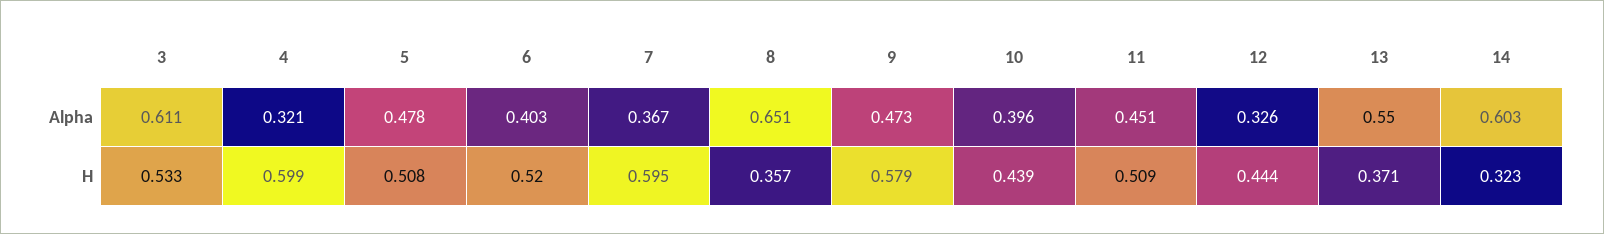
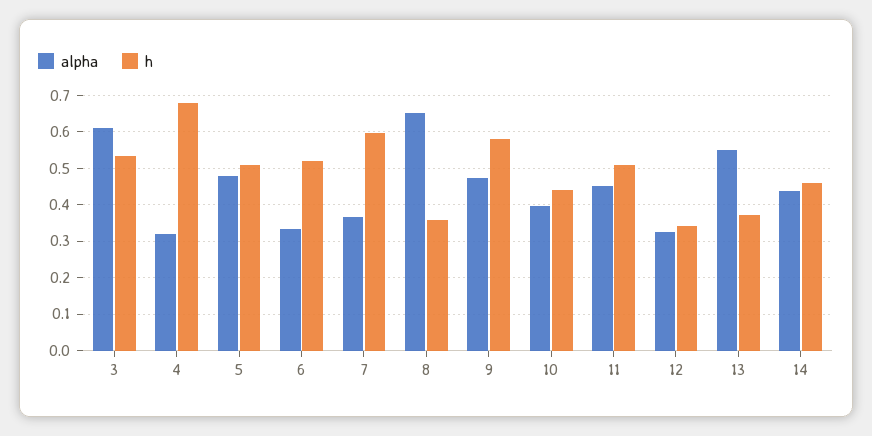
  {
    "Alpha": {
      "3": 0.611,
      "4": 0.321,
      "5": 0.478,
-     "6": 0.403,
+     "6": 0.34,
      "7": 0.367,
      "8": 0.651,
      "9": 0.473,
      "10": 0.396,
      "11": 0.451,
      "12": 0.326,
      "13": 0.55,
-     "14": 0.603
+     "14": 0.44
    },
    "H": {
      "3": 0.533,
-     "4": 0.599,
+     "4": 0.68,
      "5": 0.508,
      "6": 0.52,
      "7": 0.595,
      "8": 0.357,
      "9": 0.579,
      "10": 0.439,
      "11": 0.509,
-     "12": 0.444,
+     "12": 0.34,
      "13": 0.371,
-     "14": 0.323
+     "14": 0.46
    }
  }

